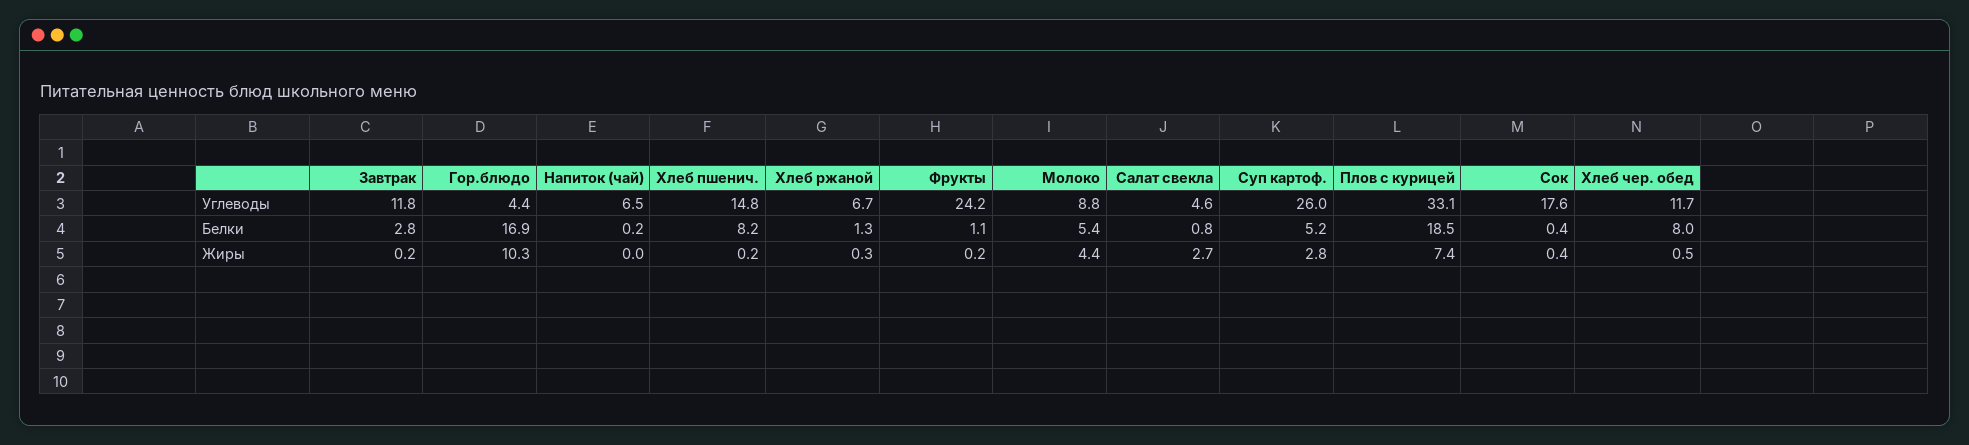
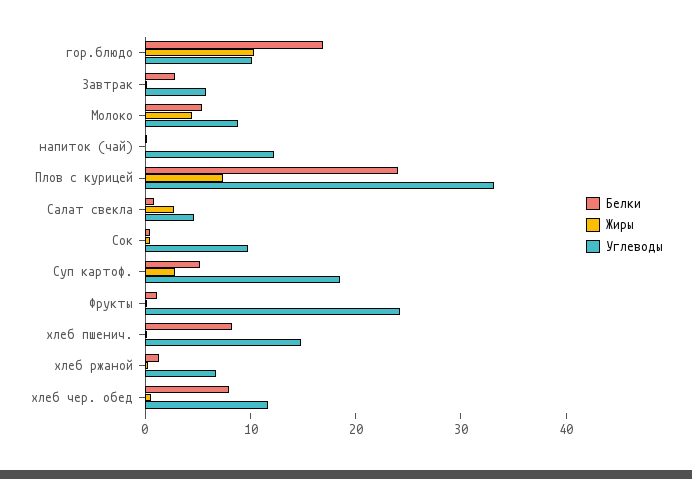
  {
    "Углеводы": {
-     "Завтрак": 11.8,
+     "Завтрак": 6,
-     "Гор.блюдо": 4.4,
+     "Гор.блюдо": 10,
-     "Напиток (чай)": 6.5,
+     "Напиток (чай)": 12,
      "Хлеб пшенич.": 14.8,
      "Хлеб ржаной": 6.7,
      "Фрукты": 24.2,
      "Молоко": 8.8,
      "Салат свекла": 4.6,
-     "Суп картоф.": 26,
+     "Суп картоф.": 18,
      "Плов с курицей": 33.1,
-     "Сок": 17.6,
+     "Сок": 10,
      "Хлеб чер. обед": 11.7
    },
    "Белки": {
      "Завтрак": 2.8,
      "Гор.блюдо": 16.9,
      "Напиток (чай)": 0.2,
      "Хлеб пшенич.": 8.2,
      "Хлеб ржаной": 1.3,
      "Фрукты": 1.1,
      "Молоко": 5.4,
      "Салат свекла": 0.8,
      "Суп картоф.": 5.2,
-     "Плов с курицей": 18.5,
+     "Плов с курицей": 24,
      "Сок": 0.4,
      "Хлеб чер. обед": 8
    },
    "Жиры": {
      "Завтрак": 0.2,
      "Гор.блюдо": 10.3,
      "Напиток (чай)": 0,
      "Хлеб пшенич.": 0.2,
      "Хлеб ржаной": 0.3,
      "Фрукты": 0.2,
      "Молоко": 4.4,
      "Салат свекла": 2.7,
      "Суп картоф.": 2.8,
      "Плов с курицей": 7.4,
      "Сок": 0.4,
      "Хлеб чер. обед": 0.5
    }
  }

